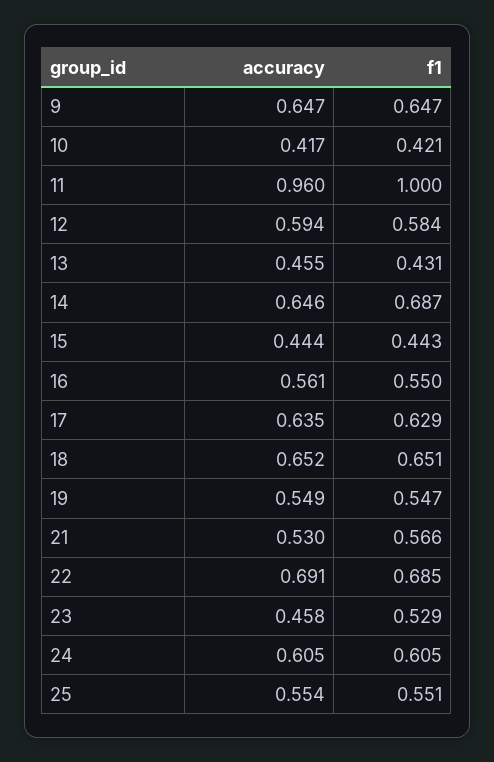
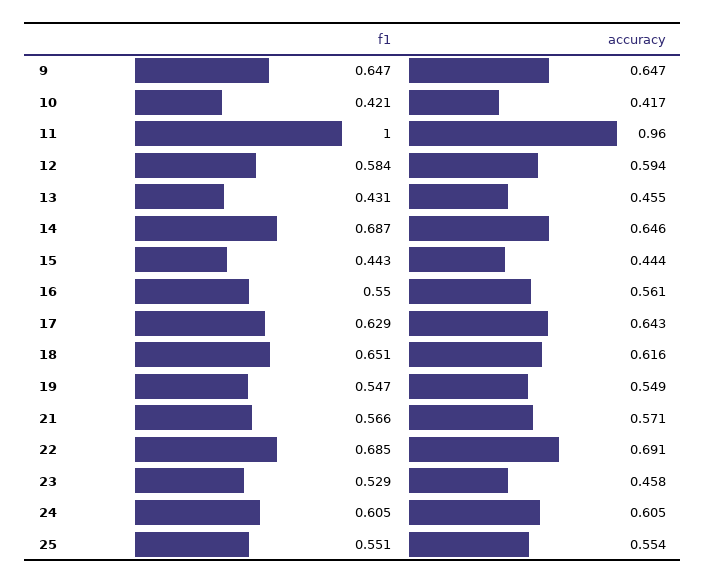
  {
    "accuracy": {
      "9": 0.647,
      "10": 0.417,
      "11": 0.96,
      "12": 0.594,
      "13": 0.455,
      "14": 0.646,
      "15": 0.444,
      "16": 0.561,
-     "17": 0.635,
+     "17": 0.643,
-     "18": 0.652,
+     "18": 0.616,
      "19": 0.549,
-     "21": 0.53,
+     "21": 0.571,
      "22": 0.691,
      "23": 0.458,
      "24": 0.605,
      "25": 0.554
    },
    "f1": {
      "9": 0.647,
      "10": 0.421,
      "11": 1,
      "12": 0.584,
      "13": 0.431,
      "14": 0.687,
      "15": 0.443,
      "16": 0.55,
      "17": 0.629,
      "18": 0.651,
      "19": 0.547,
      "21": 0.566,
      "22": 0.685,
      "23": 0.529,
      "24": 0.605,
      "25": 0.551
    }
  }

